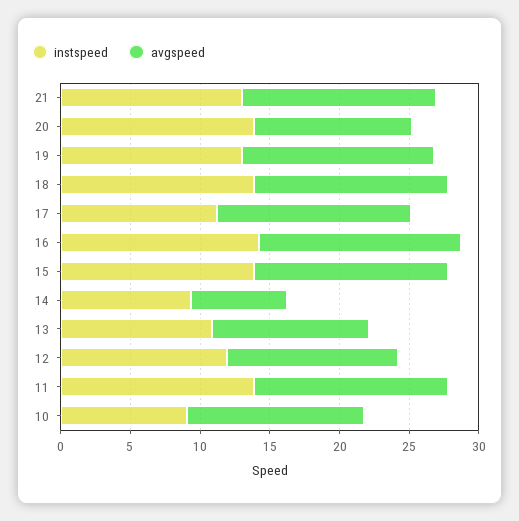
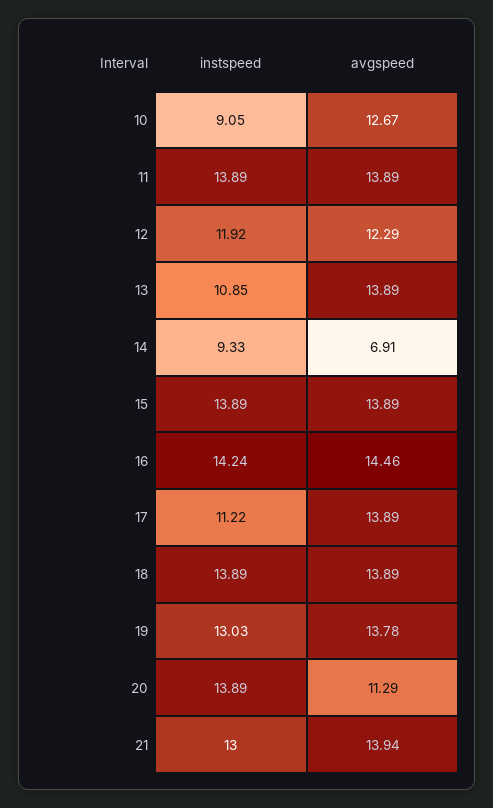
  {
    "instspeed": {
      "21": 13,
      "20": 13.89,
      "19": 13.03,
      "18": 13.89,
      "17": 11.22,
      "16": 14.24,
      "15": 13.89,
      "14": 9.33,
      "13": 10.85,
      "12": 11.92,
      "11": 13.89,
      "10": 9.05
    },
    "avgspeed": {
      "21": 13.94,
      "20": 11.29,
      "19": 13.78,
      "18": 13.89,
      "17": 13.89,
      "16": 14.46,
      "15": 13.89,
      "14": 6.91,
-     "13": 11,
+     "13": 13.89,
      "12": 12.29,
      "11": 13.89,
      "10": 12.67
    }
  }

